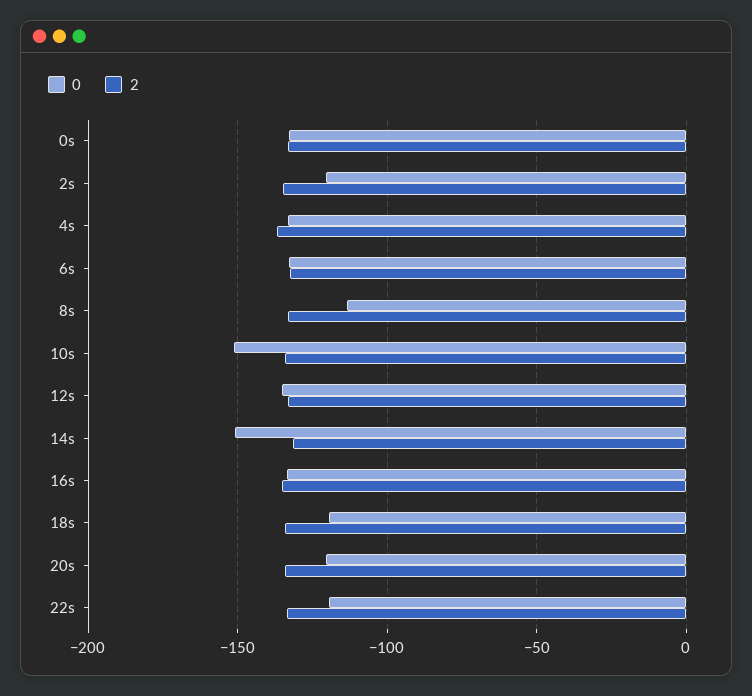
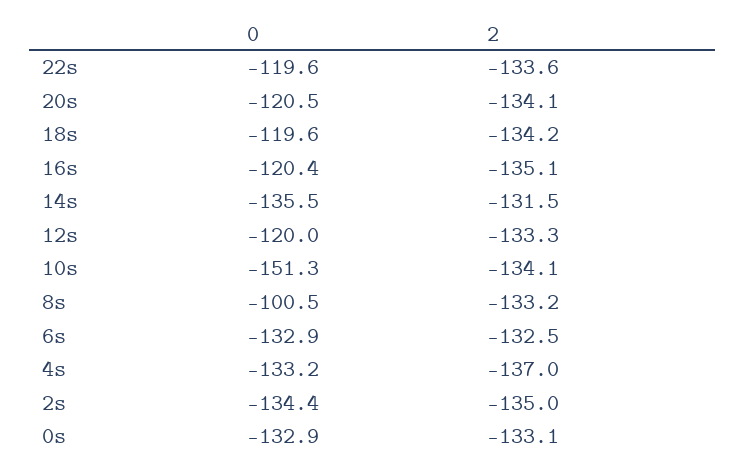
  {
    "0": {
      "0s": -132.9,
-     "2s": -120,
+     "2s": -134.4,
      "4s": -133.2,
      "6s": -132.9,
-     "8s": -115,
+     "8s": -100.5,
      "10s": -151.3,
-     "12s": -135,
+     "12s": -120,
-     "14s": -150,
+     "14s": -135.5,
-     "16s": -135,
+     "16s": -120.4,
      "18s": -119.6,
      "20s": -120.5,
      "22s": -119.6
    },
    "2": {
      "0s": -133.1,
      "2s": -135,
      "4s": -137,
      "6s": -132.5,
      "8s": -133.2,
      "10s": -134.1,
      "12s": -133.3,
      "14s": -131.5,
      "16s": -135.1,
      "18s": -134.2,
      "20s": -134.1,
      "22s": -133.6
    }
  }

